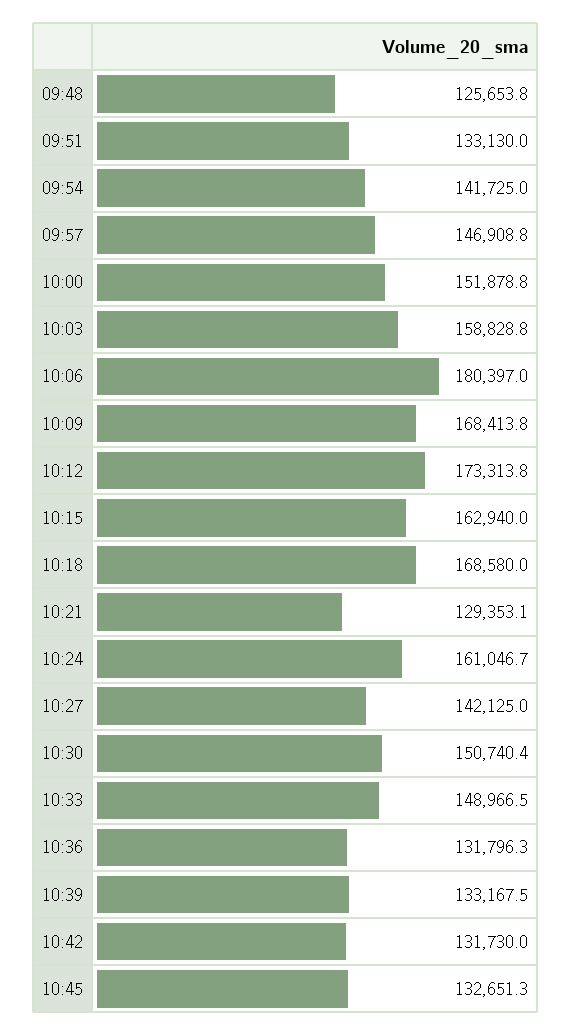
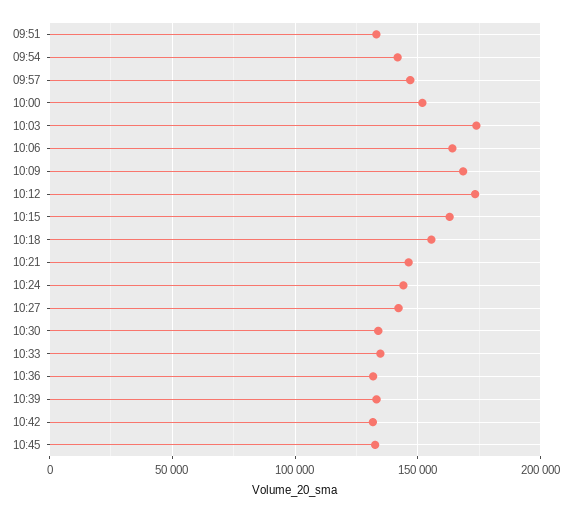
  {
-   "09:48": 125653.8,
    "09:51": 133130,
    "09:54": 141725,
    "09:57": 146908.8,
    "10:00": 151878.8,
-   "10:03": 158828.8,
+   "10:03": 175000,
-   "10:06": 180397,
+   "10:06": 165000,
    "10:09": 168413.8,
    "10:12": 173313.8,
    "10:15": 162940,
-   "10:18": 168580,
+   "10:18": 155000,
-   "10:21": 129353.1,
+   "10:21": 145000,
-   "10:24": 161046.7,
+   "10:24": 145000,
    "10:27": 142125,
-   "10:30": 150740.4,
+   "10:30": 135000,
-   "10:33": 148966.5,
+   "10:33": 135000,
    "10:36": 131796.3,
    "10:39": 133167.5,
    "10:42": 131730,
    "10:45": 132651.3
  }

